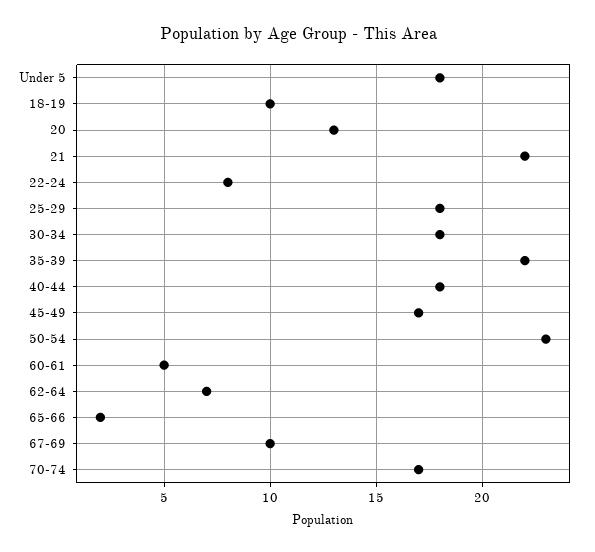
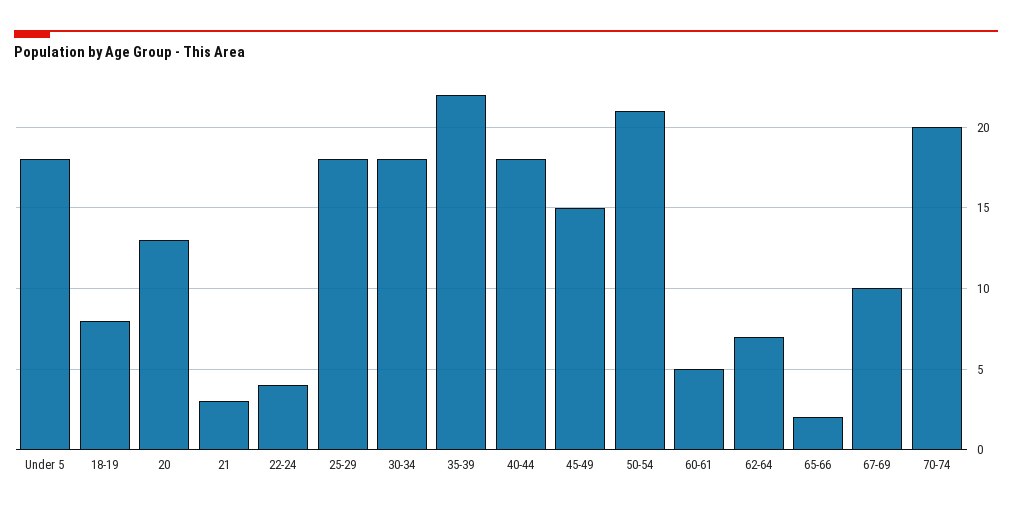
  {
    "Under 5": 18,
-   "18-19": 10,
+   "18-19": 8,
    "20": 13,
-   "21": 22,
+   "21": 3,
-   "22-24": 8,
+   "22-24": 4,
    "25-29": 18,
    "30-34": 18,
    "35-39": 22,
    "40-44": 18,
-   "45-49": 17,
+   "45-49": 15,
-   "50-54": 23,
+   "50-54": 21,
    "60-61": 5,
    "62-64": 7,
    "65-66": 2,
    "67-69": 10,
-   "70-74": 17
+   "70-74": 20
  }

